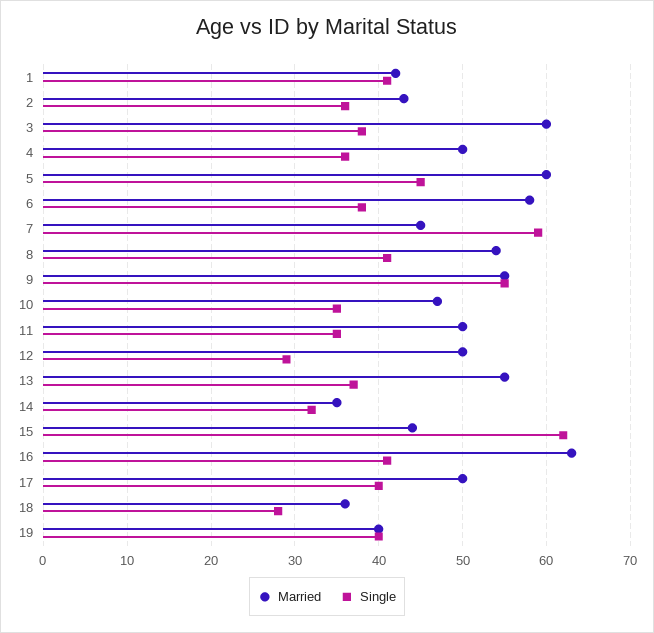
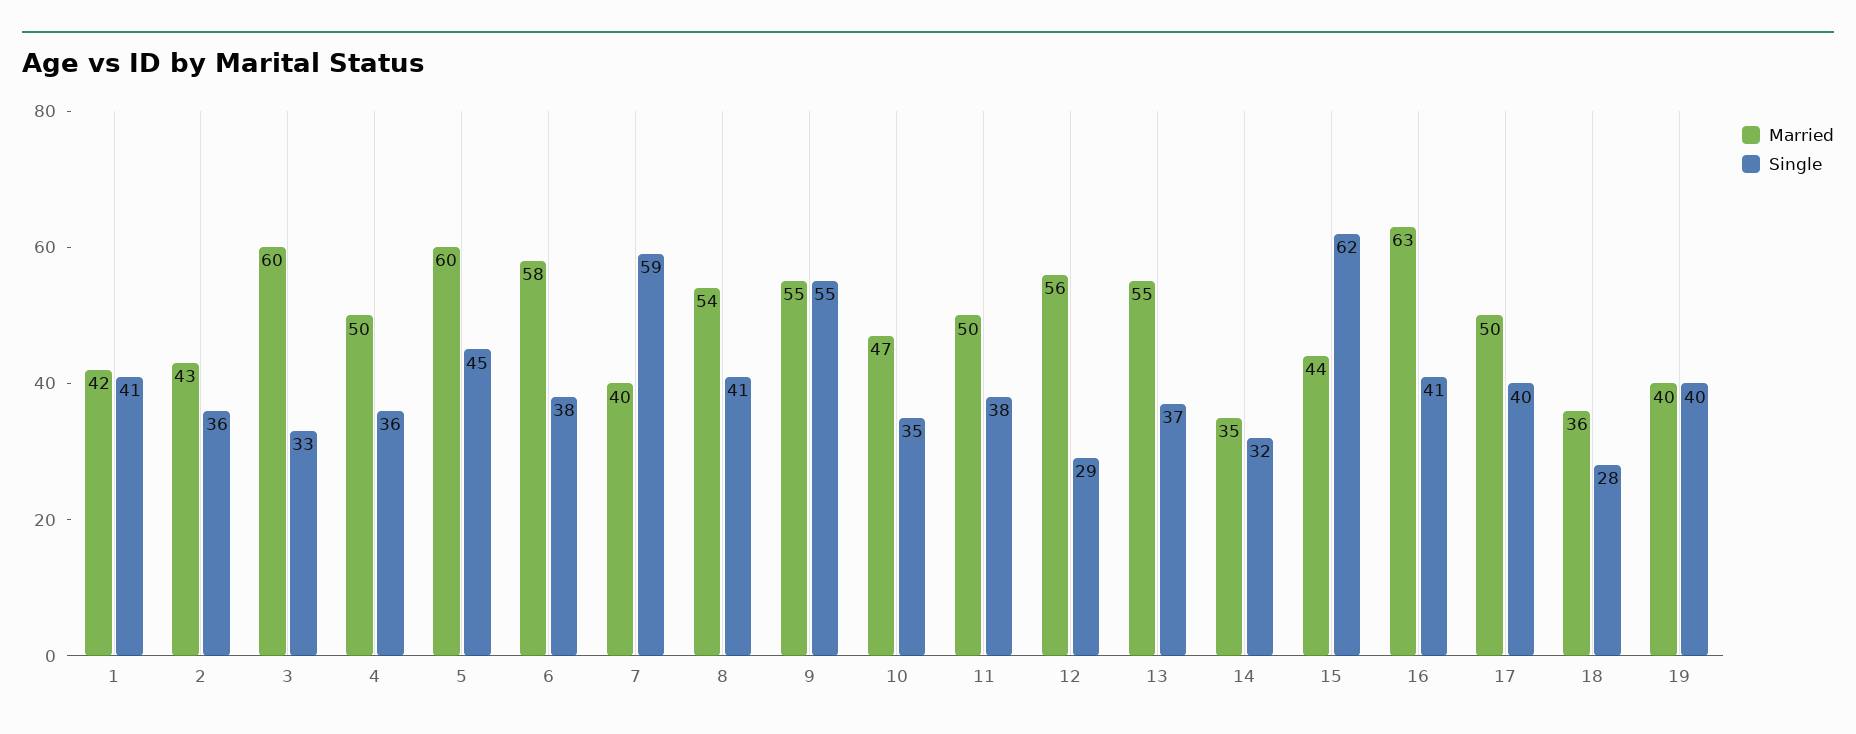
  {
    "Married": {
      "1": 42,
      "2": 43,
      "3": 60,
      "4": 50,
      "5": 60,
      "6": 58,
-     "7": 45,
+     "7": 40,
      "8": 54,
      "9": 55,
      "10": 47,
      "11": 50,
-     "12": 50,
+     "12": 56,
      "13": 55,
      "14": 35,
      "15": 44,
      "16": 63,
      "17": 50,
      "18": 36,
      "19": 40
    },
    "Single": {
      "1": 41,
      "2": 36,
-     "3": 38,
+     "3": 33,
      "4": 36,
      "5": 45,
      "6": 38,
      "7": 59,
      "8": 41,
      "9": 55,
      "10": 35,
-     "11": 35,
+     "11": 38,
      "12": 29,
      "13": 37,
      "14": 32,
      "15": 62,
      "16": 41,
      "17": 40,
      "18": 28,
      "19": 40
    }
  }

